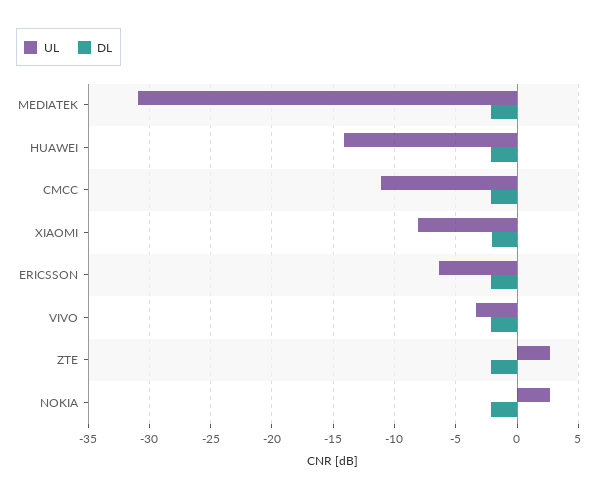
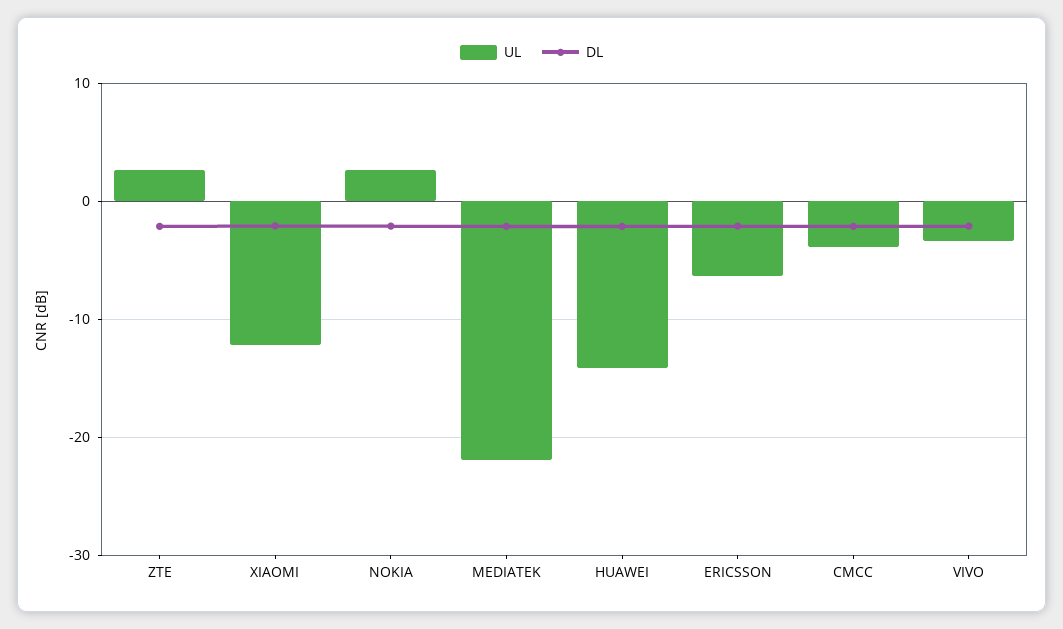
  {
    "UL": {
-     "MEDIATEK": -31,
+     "MEDIATEK": -22,
      "HUAWEI": -14,
-     "CMCC": -11,
+     "CMCC": -4,
-     "XIAOMI": -8,
+     "XIAOMI": -12,
      "ERICSSON": -6.5,
      "VIVO": -3.5,
      "ZTE": 2.5,
      "NOKIA": 2.5
    },
    "DL": {
      "MEDIATEK": -2,
      "HUAWEI": -2,
      "CMCC": -2,
      "XIAOMI": -2,
      "ERICSSON": -2,
      "VIVO": -2,
      "ZTE": -2,
      "NOKIA": -2
    }
  }

